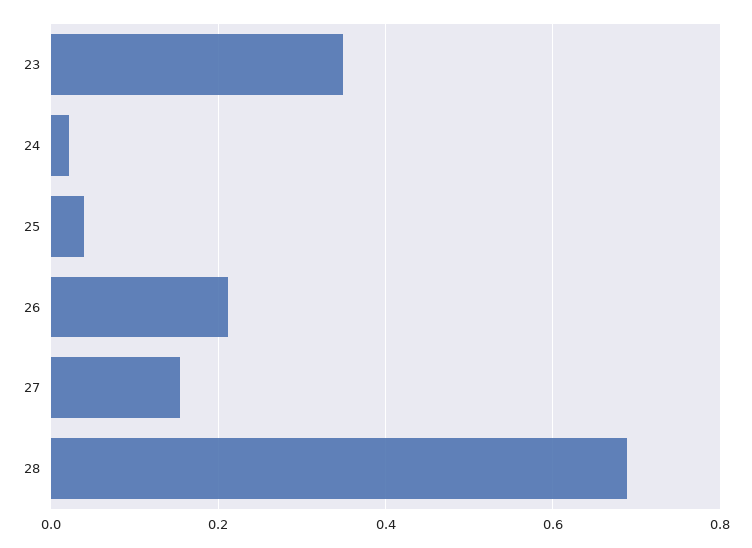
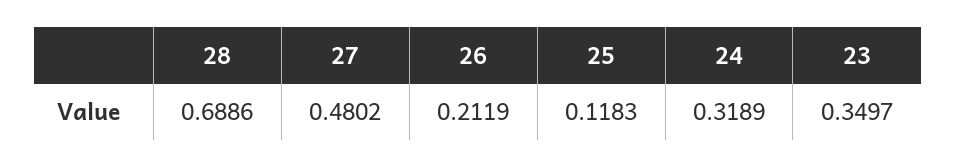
  {
    "23": 0.3497,
-   "24": 0.02,
+   "24": 0.3189,
-   "25": 0.04,
+   "25": 0.1183,
    "26": 0.2119,
-   "27": 0.16,
+   "27": 0.4802,
    "28": 0.6886
  }

